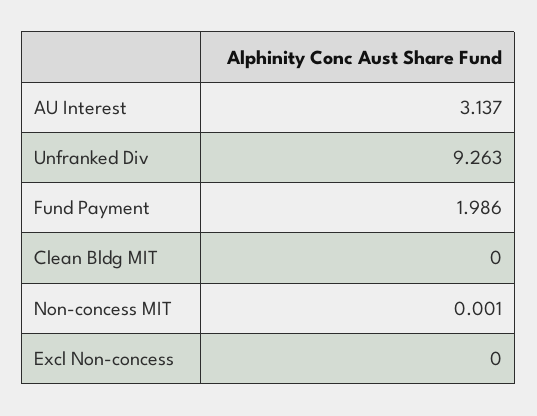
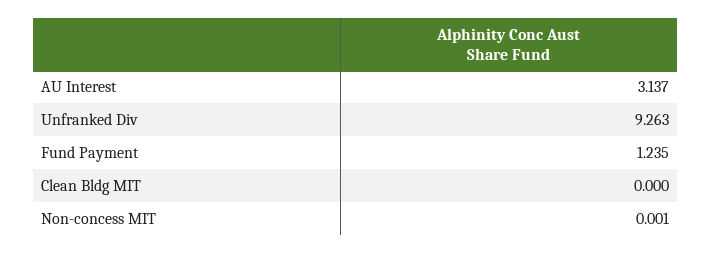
  {
    "AU Interest": 3.137,
    "Unfranked Div": 9.263,
-   "Fund Payment": 1.986,
+   "Fund Payment": 1.235,
    "Clean Bldg MIT": 0,
-   "Non-concess MIT": 0.001,
+   "Non-concess MIT": 0.001
-   "Excl Non-concess": 0
  }

